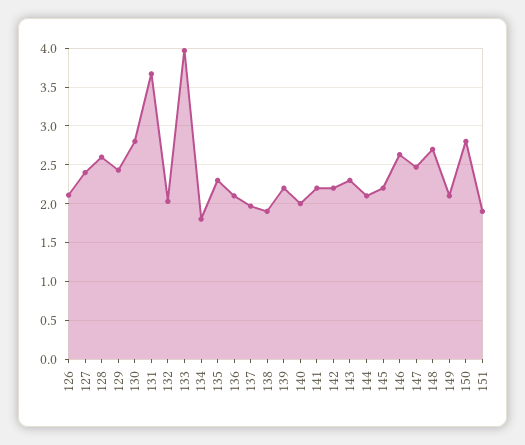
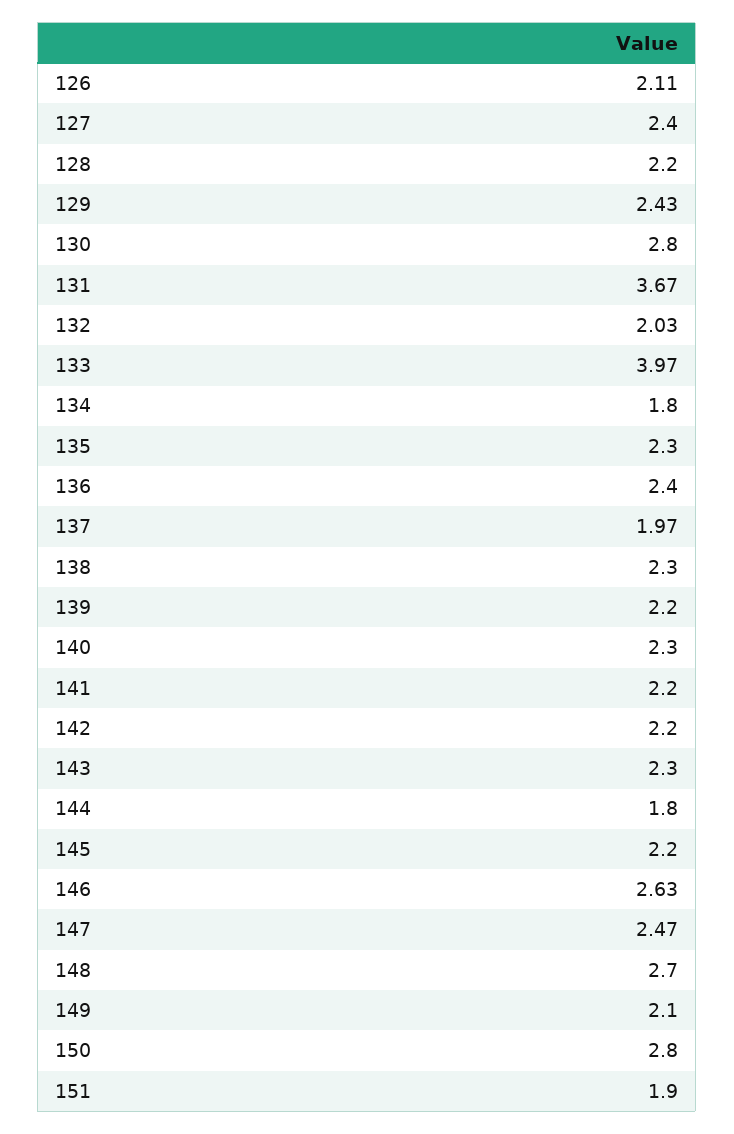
  {
    "126": 2.11,
    "127": 2.4,
-   "128": 2.6,
+   "128": 2.2,
    "129": 2.43,
    "130": 2.8,
    "131": 3.67,
    "132": 2.03,
    "133": 3.97,
    "134": 1.8,
    "135": 2.3,
-   "136": 2.1,
+   "136": 2.4,
    "137": 1.97,
-   "138": 1.9,
+   "138": 2.3,
    "139": 2.2,
-   "140": 2,
+   "140": 2.3,
    "141": 2.2,
    "142": 2.2,
    "143": 2.3,
-   "144": 2.1,
+   "144": 1.8,
    "145": 2.2,
    "146": 2.63,
    "147": 2.47,
    "148": 2.7,
    "149": 2.1,
    "150": 2.8,
    "151": 1.9
  }

